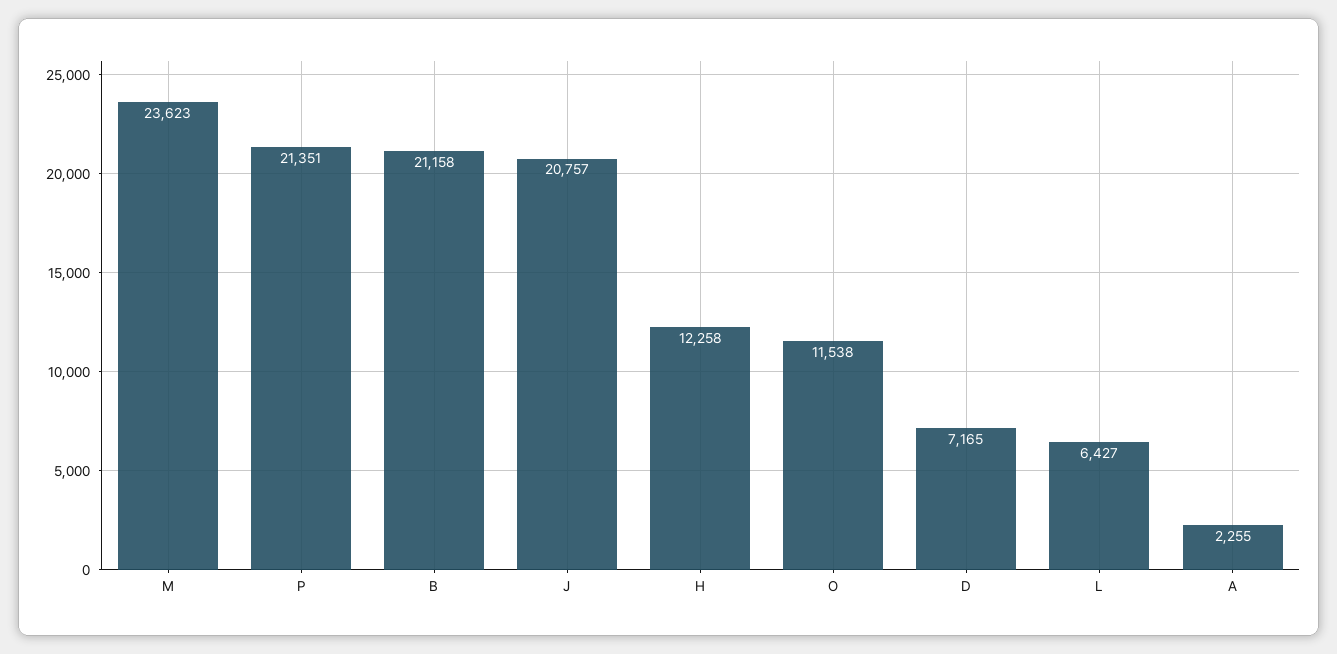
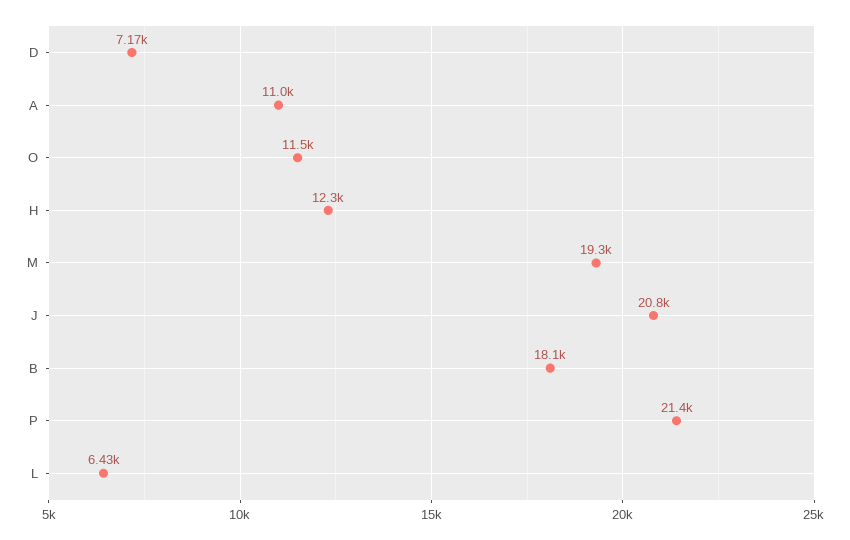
  {
-   "M": 23623,
+   "M": 19300,
    "P": 21351,
-   "B": 21158,
+   "B": 18100,
    "J": 20757,
    "H": 12258,
    "O": 11538,
    "D": 7165,
    "L": 6427,
-   "A": 2255
+   "A": 11000
  }

